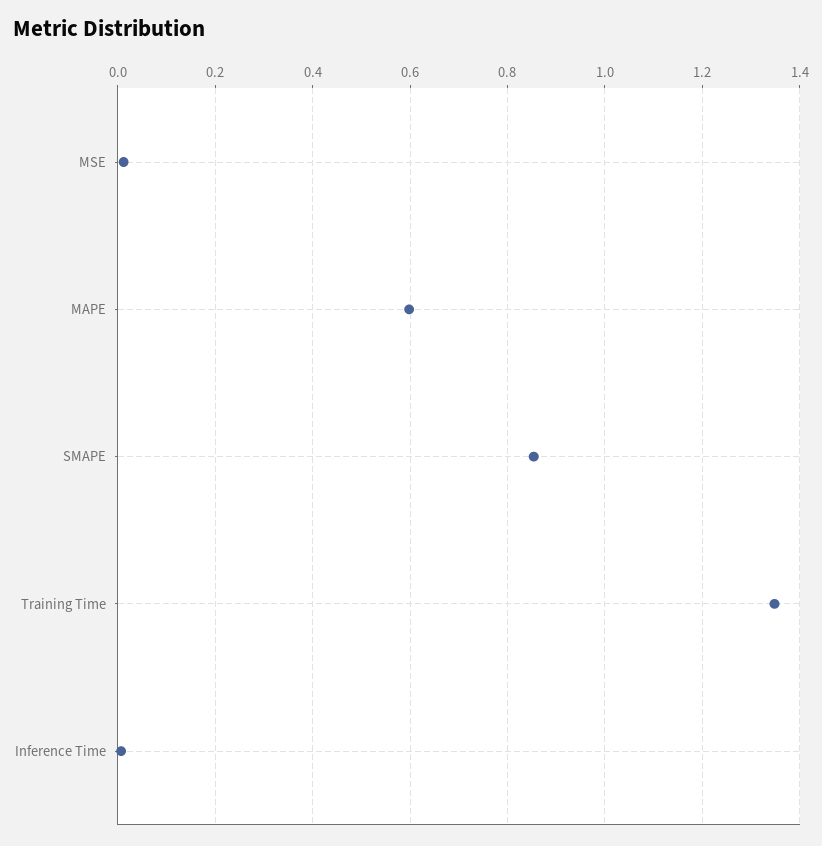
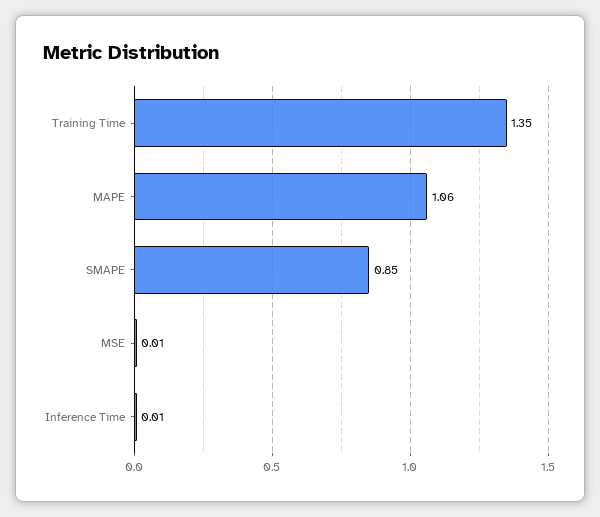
  {
    "MSE": 0.01,
-   "MAPE": 0.6,
+   "MAPE": 1.06,
    "SMAPE": 0.85,
    "Training Time": 1.35,
    "Inference Time": 0.01
  }

